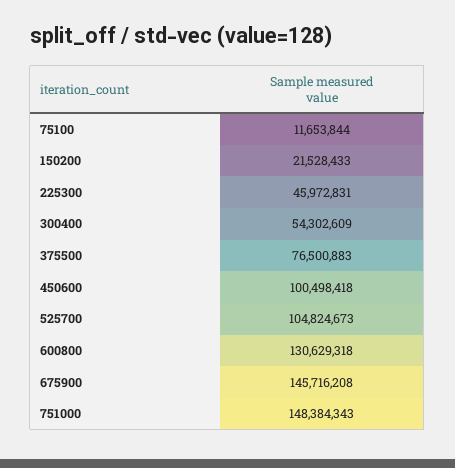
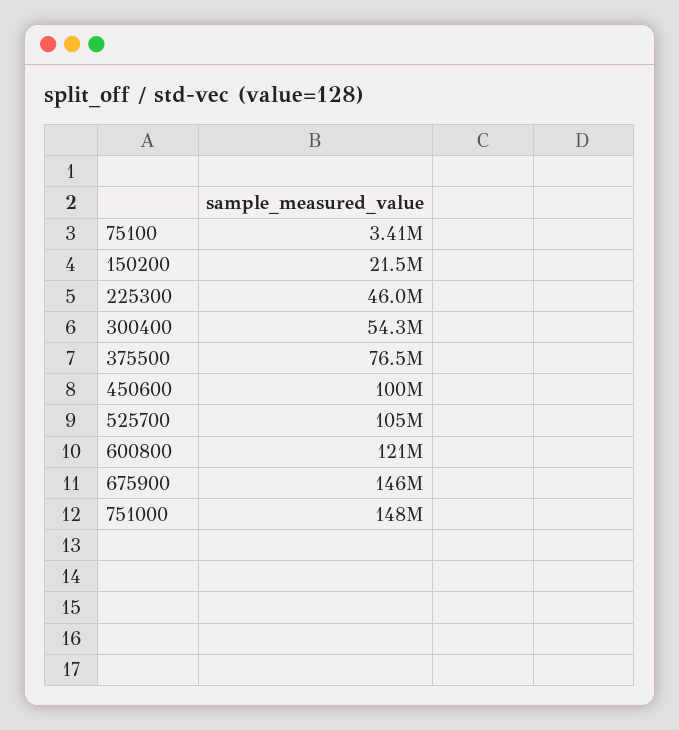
  {
-   "75100": 11653844,
+   "75100": 3410000,
    "150200": 21528433,
    "225300": 45972831,
    "300400": 54302609,
    "375500": 76500883,
    "450600": 100498418,
    "525700": 104824673,
-   "600800": 130629318,
+   "600800": 121000000,
    "675900": 145716208,
    "751000": 148384343
  }

